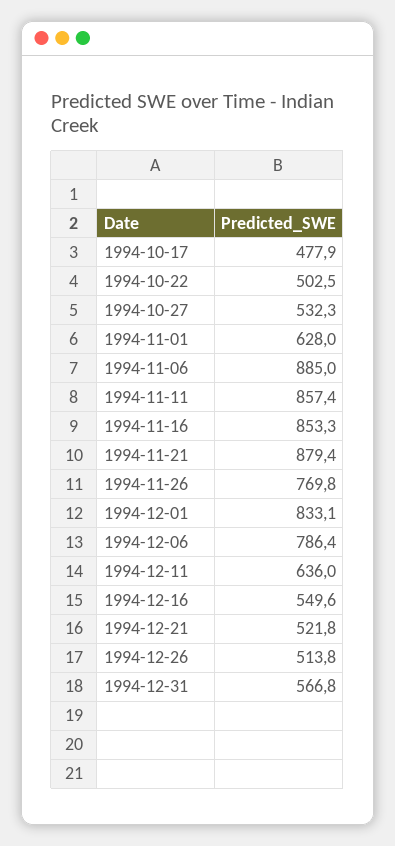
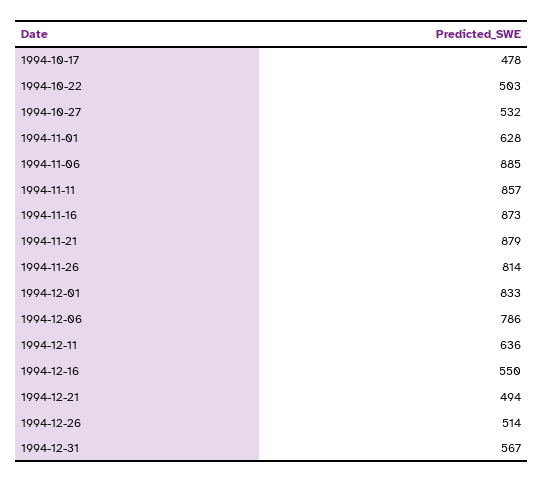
  {
    "1994-10-17": 477.9,
    "1994-10-22": 502.5,
    "1994-10-27": 532.3,
    "1994-11-01": 628,
    "1994-11-06": 885,
    "1994-11-11": 857.4,
-   "1994-11-16": 853.3,
+   "1994-11-16": 873,
    "1994-11-21": 879.4,
-   "1994-11-26": 769.8,
+   "1994-11-26": 814,
    "1994-12-01": 833.1,
    "1994-12-06": 786.4,
    "1994-12-11": 636,
    "1994-12-16": 549.6,
-   "1994-12-21": 521.8,
+   "1994-12-21": 494,
    "1994-12-26": 513.8,
    "1994-12-31": 566.8
  }

